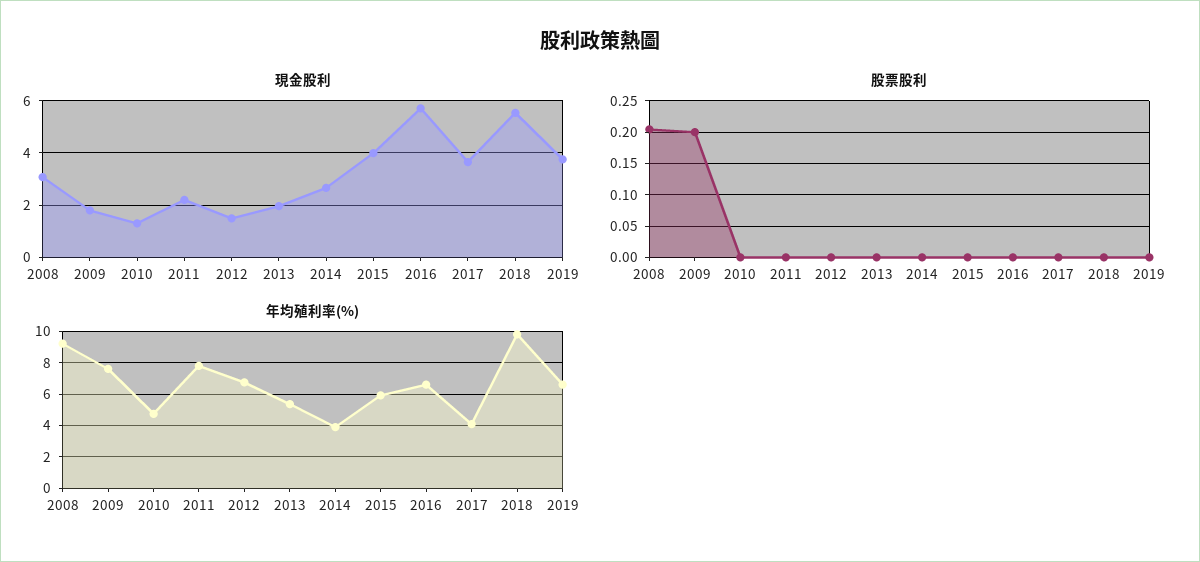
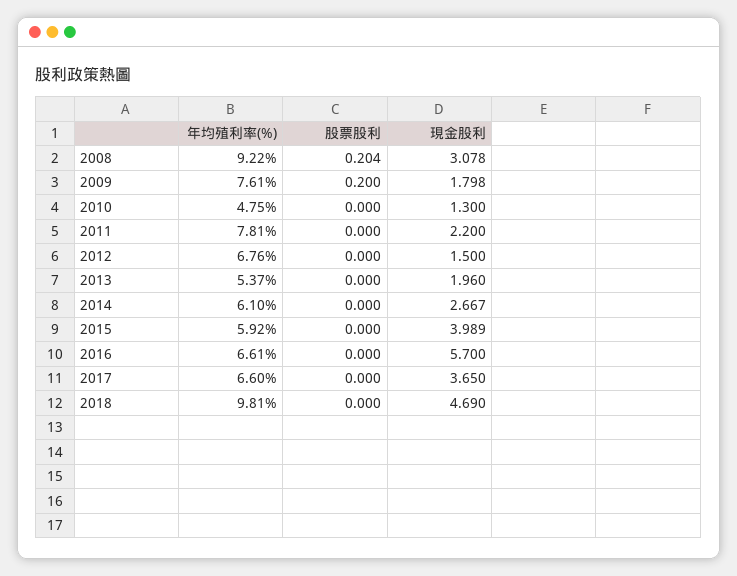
  {
    "現金股利": {
      "2008": 3.078,
      "2009": 1.798,
      "2010": 1.3,
      "2011": 2.2,
      "2012": 1.5,
      "2013": 1.96,
      "2014": 2.667,
      "2015": 3.989,
      "2016": 5.7,
      "2017": 3.65,
-     "2018": 5.5,
+     "2018": 4.69
-     "2019": 3.75
    },
    "股票股利": {
      "2008": 0.204,
      "2009": 0.2,
      "2010": 0,
      "2011": 0,
      "2012": 0,
      "2013": 0,
      "2014": 0,
      "2015": 0,
      "2016": 0,
      "2017": 0,
-     "2018": 0,
+     "2018": 0
-     "2019": 0
    },
    "年均殖利率(%)": {
      "2008": 9.22,
      "2009": 7.61,
      "2010": 4.75,
      "2011": 7.81,
      "2012": 6.76,
      "2013": 5.37,
-     "2014": 4,
+     "2014": 6.1,
      "2015": 5.92,
      "2016": 6.61,
-     "2017": 4,
+     "2017": 6.6,
-     "2018": 9.81,
+     "2018": 9.81
-     "2019": 6.5
    }
  }

